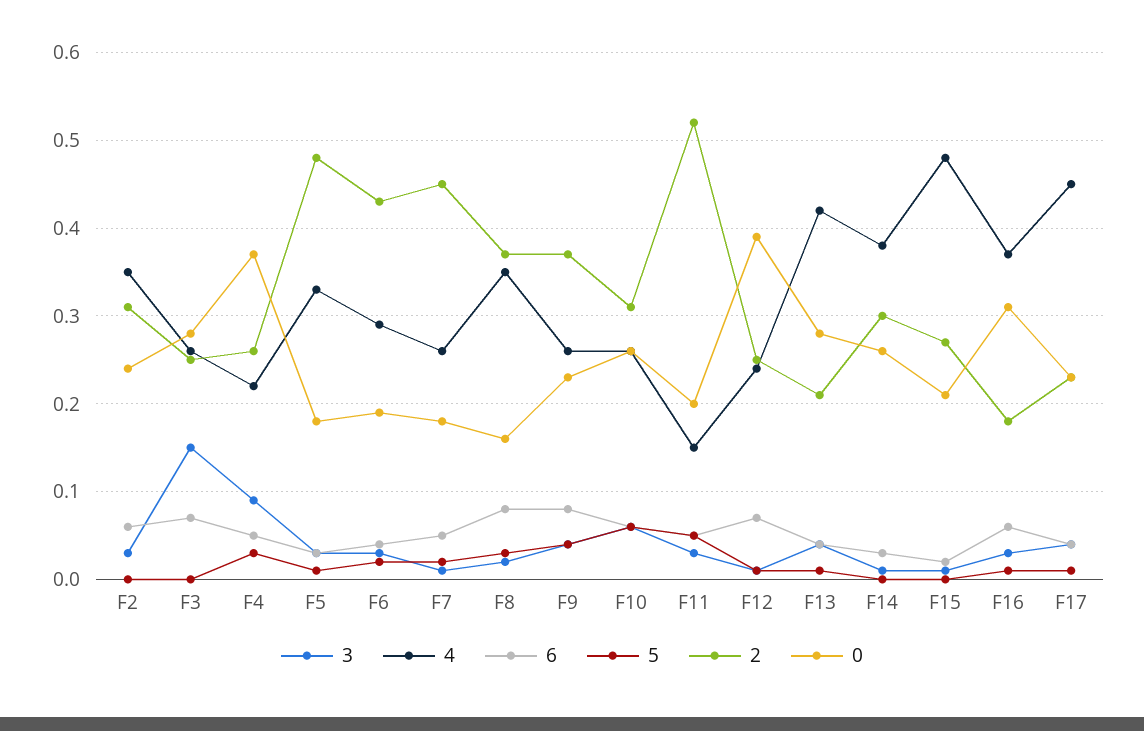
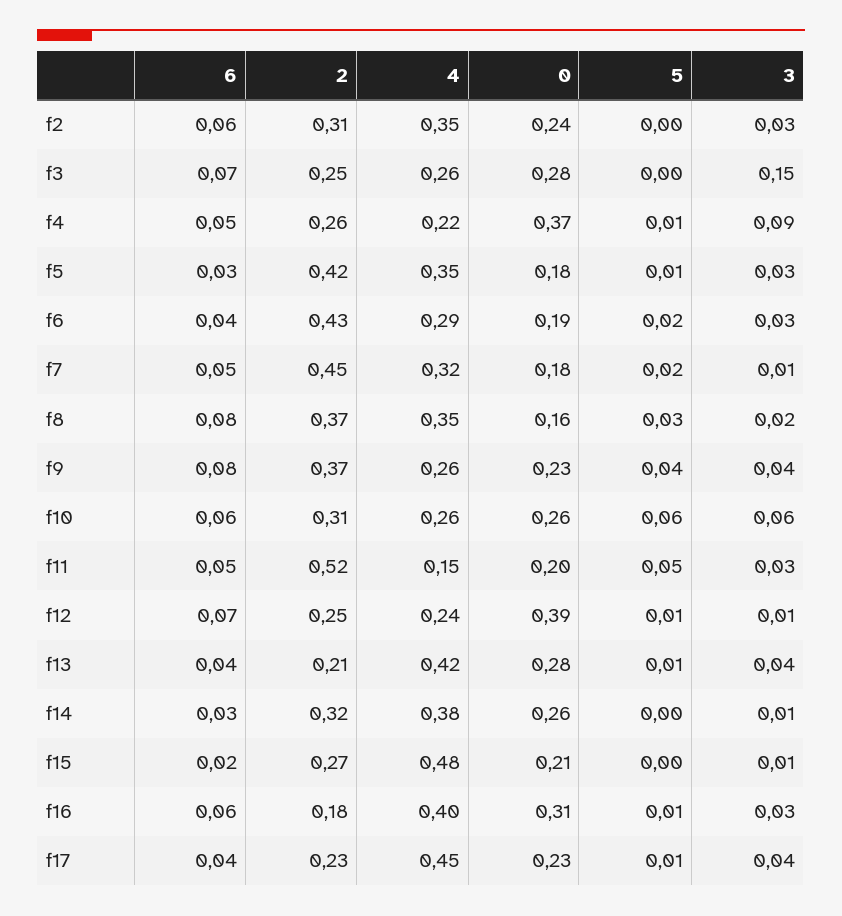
  {
    "3": {
      "F2": 0.03,
      "F3": 0.15,
      "F4": 0.09,
      "F5": 0.03,
      "F6": 0.03,
      "F7": 0.01,
      "F8": 0.02,
      "F9": 0.04,
      "F10": 0.06,
      "F11": 0.03,
      "F12": 0.01,
      "F13": 0.04,
      "F14": 0.01,
      "F15": 0.01,
      "F16": 0.03,
      "F17": 0.04
    },
    "4": {
      "F2": 0.35,
      "F3": 0.26,
      "F4": 0.22,
-     "F5": 0.33,
+     "F5": 0.35,
      "F6": 0.29,
-     "F7": 0.26,
+     "F7": 0.32,
      "F8": 0.35,
      "F9": 0.26,
      "F10": 0.26,
      "F11": 0.15,
      "F12": 0.24,
      "F13": 0.42,
      "F14": 0.38,
      "F15": 0.48,
-     "F16": 0.37,
+     "F16": 0.4,
      "F17": 0.45
    },
    "6": {
      "F2": 0.06,
      "F3": 0.07,
      "F4": 0.05,
      "F5": 0.03,
      "F6": 0.04,
      "F7": 0.05,
      "F8": 0.08,
      "F9": 0.08,
      "F10": 0.06,
      "F11": 0.05,
      "F12": 0.07,
      "F13": 0.04,
      "F14": 0.03,
      "F15": 0.02,
      "F16": 0.06,
      "F17": 0.04
    },
    "5": {
      "F2": 0,
      "F3": 0,
-     "F4": 0.03,
+     "F4": 0.01,
      "F5": 0.01,
      "F6": 0.02,
      "F7": 0.02,
      "F8": 0.03,
      "F9": 0.04,
      "F10": 0.06,
      "F11": 0.05,
      "F12": 0.01,
      "F13": 0.01,
      "F14": 0,
      "F15": 0,
      "F16": 0.01,
      "F17": 0.01
    },
    "2": {
      "F2": 0.31,
      "F3": 0.25,
      "F4": 0.26,
-     "F5": 0.48,
+     "F5": 0.42,
      "F6": 0.43,
      "F7": 0.45,
      "F8": 0.37,
      "F9": 0.37,
      "F10": 0.31,
      "F11": 0.52,
      "F12": 0.25,
      "F13": 0.21,
-     "F14": 0.3,
+     "F14": 0.32,
      "F15": 0.27,
      "F16": 0.18,
      "F17": 0.23
    },
    "0": {
      "F2": 0.24,
      "F3": 0.28,
      "F4": 0.37,
      "F5": 0.18,
      "F6": 0.19,
      "F7": 0.18,
      "F8": 0.16,
      "F9": 0.23,
      "F10": 0.26,
      "F11": 0.2,
      "F12": 0.39,
      "F13": 0.28,
      "F14": 0.26,
      "F15": 0.21,
      "F16": 0.31,
      "F17": 0.23
    }
  }

